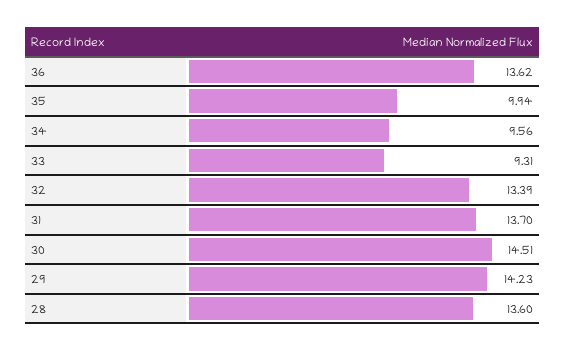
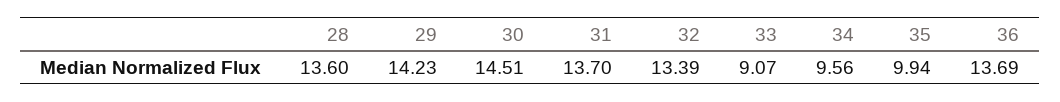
  {
-   "36": 13.62,
+   "36": 13.69,
    "35": 9.94,
    "34": 9.56,
-   "33": 9.31,
+   "33": 9.07,
    "32": 13.39,
    "31": 13.7,
    "30": 14.51,
    "29": 14.23,
    "28": 13.6
  }

